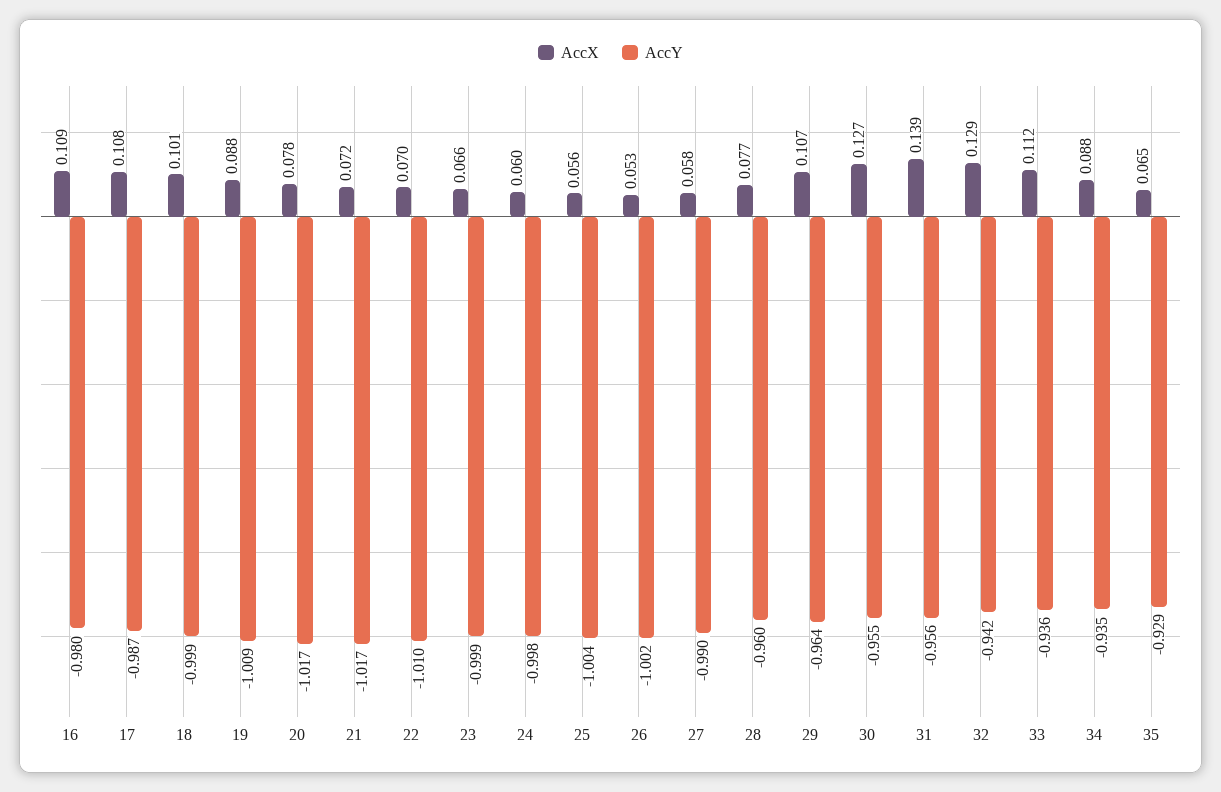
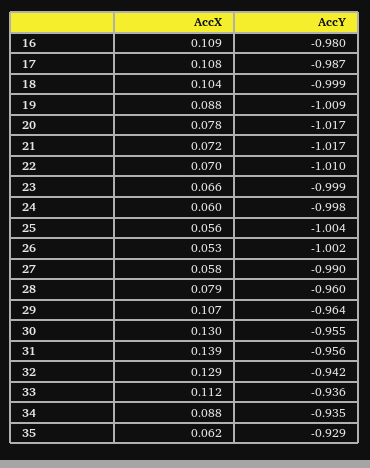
  {
    "AccX": {
      "16": 0.109,
      "17": 0.108,
-     "18": 0.101,
+     "18": 0.104,
      "19": 0.088,
      "20": 0.078,
      "21": 0.072,
      "22": 0.07,
      "23": 0.066,
      "24": 0.06,
      "25": 0.056,
      "26": 0.053,
      "27": 0.058,
-     "28": 0.077,
+     "28": 0.079,
      "29": 0.107,
-     "30": 0.127,
+     "30": 0.13,
      "31": 0.139,
      "32": 0.129,
      "33": 0.112,
      "34": 0.088,
-     "35": 0.065
+     "35": 0.062
    },
    "AccY": {
      "16": -0.98,
      "17": -0.987,
      "18": -0.999,
      "19": -1.009,
      "20": -1.017,
      "21": -1.017,
      "22": -1.01,
      "23": -0.999,
      "24": -0.998,
      "25": -1.004,
      "26": -1.002,
      "27": -0.99,
      "28": -0.96,
      "29": -0.964,
      "30": -0.955,
      "31": -0.956,
      "32": -0.942,
      "33": -0.936,
      "34": -0.935,
      "35": -0.929
    }
  }

